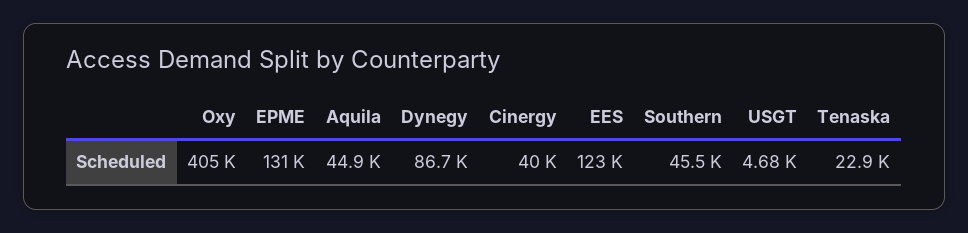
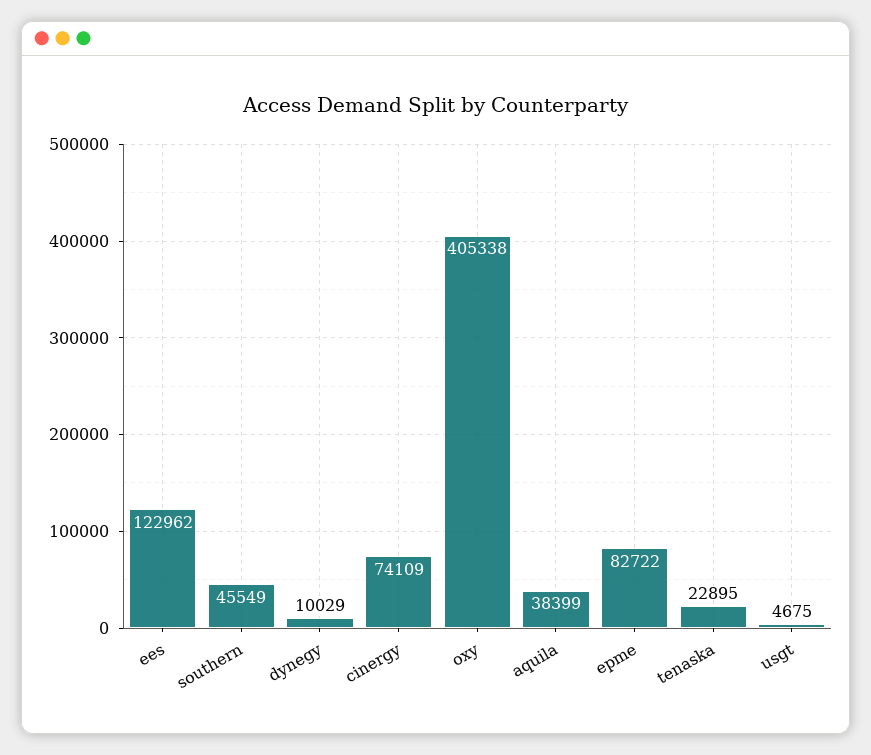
  {
    "Oxy": 405338,
-   "EPME": 131000,
+   "EPME": 82722,
-   "Aquila": 44900,
+   "Aquila": 38399,
-   "Dynegy": 86700,
+   "Dynegy": 10029,
-   "Cinergy": 40000,
+   "Cinergy": 74109,
    "EES": 122962,
    "Southern": 45549,
    "USGT": 4675,
    "Tenaska": 22895
  }

